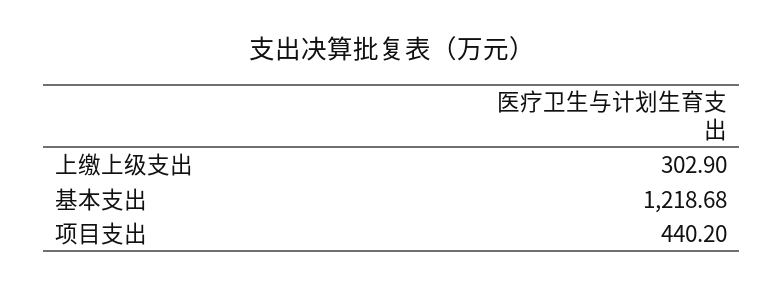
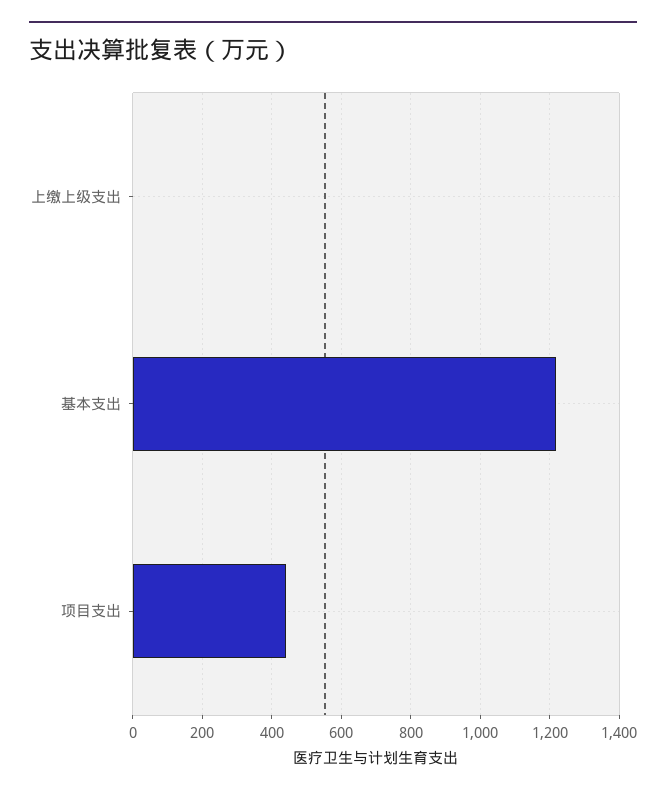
  {
-   "上缴上级支出": 302.9,
+   "上缴上级支出": 0,
    "基本支出": 1218.68,
    "项目支出": 440.2
  }

